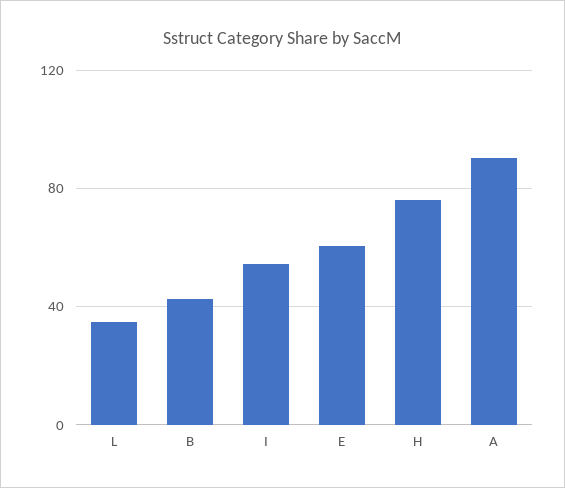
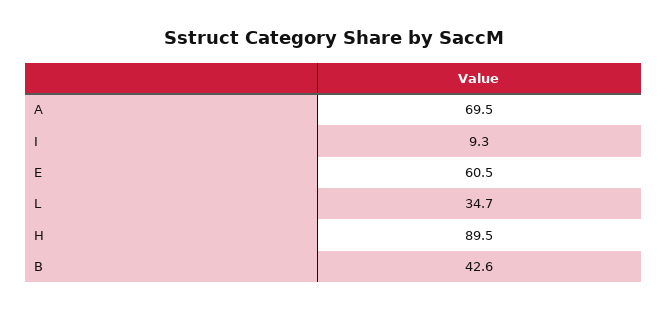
  {
    "L": 34.7,
    "B": 42.6,
-   "I": 55,
+   "I": 9.3,
    "E": 60.5,
-   "H": 75,
+   "H": 89.5,
-   "A": 90
+   "A": 69.5
  }

